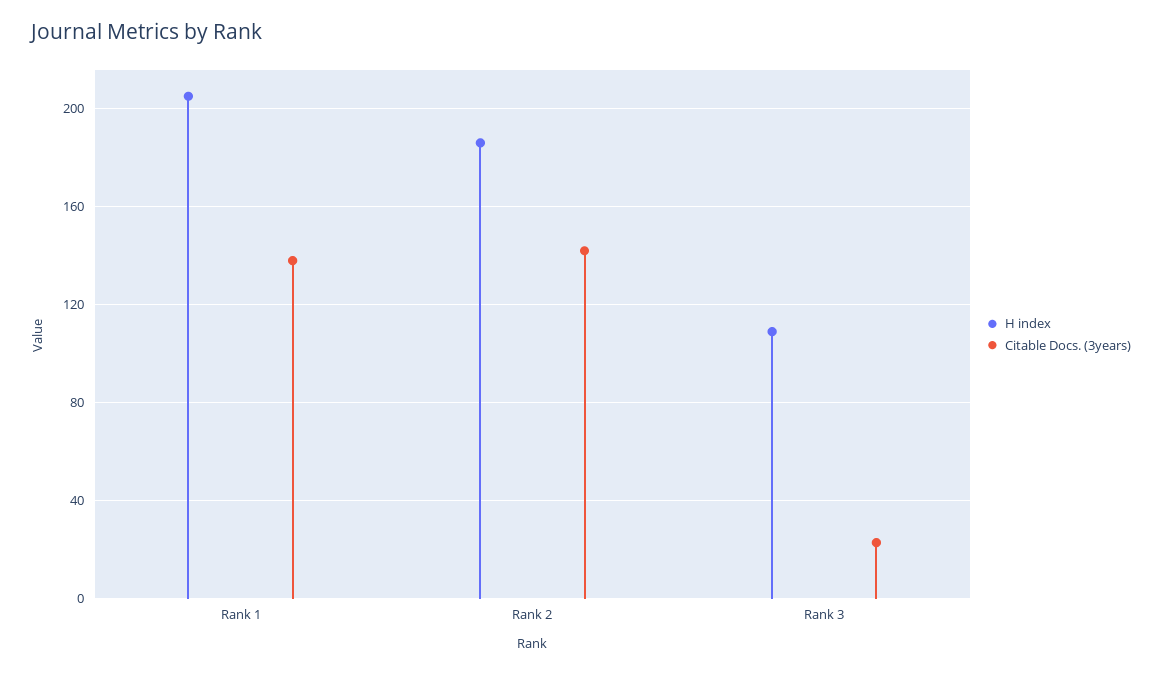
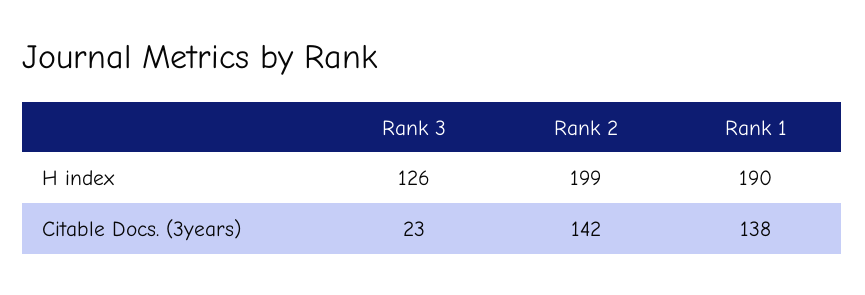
  {
    "H index": {
-     "Rank 1": 205,
+     "Rank 1": 190,
-     "Rank 2": 185,
+     "Rank 2": 199,
-     "Rank 3": 110
+     "Rank 3": 126
    },
    "Citable Docs. (3years)": {
      "Rank 1": 138,
      "Rank 2": 142,
      "Rank 3": 23
    }
  }

